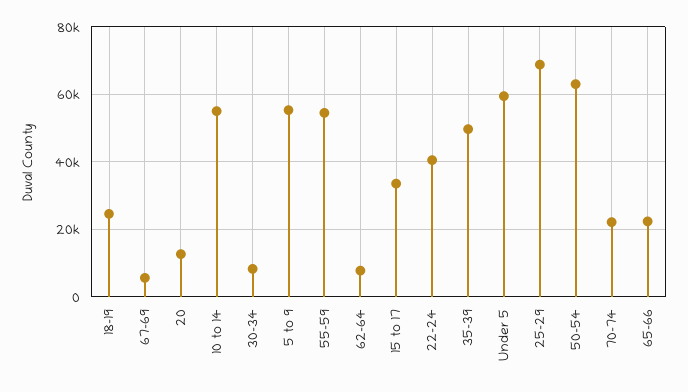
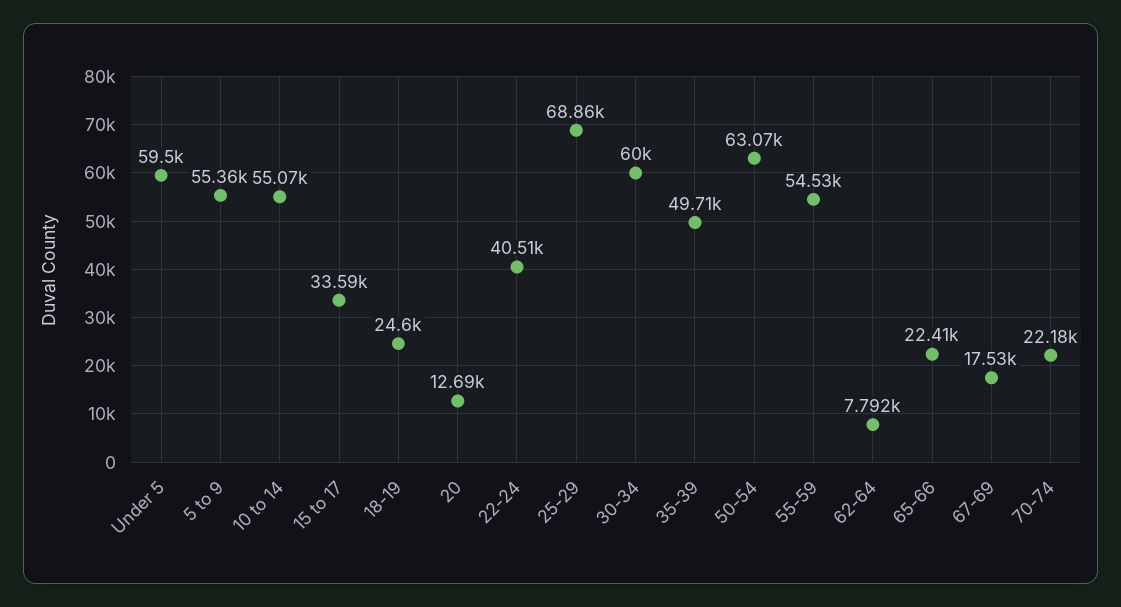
  {
    "18-19": 24600,
-   "67-69": 6000,
+   "67-69": 17530,
    "20": 12690,
    "10 to 14": 55070,
-   "30-34": 8000,
+   "30-34": 60000,
    "5 to 9": 55360,
    "55-59": 54530,
    "62-64": 7792,
    "15 to 17": 33590,
    "22-24": 40510,
    "35-39": 49710,
    "Under 5": 59500,
    "25-29": 68860,
    "50-54": 63070,
    "70-74": 22180,
    "65-66": 22410
  }

